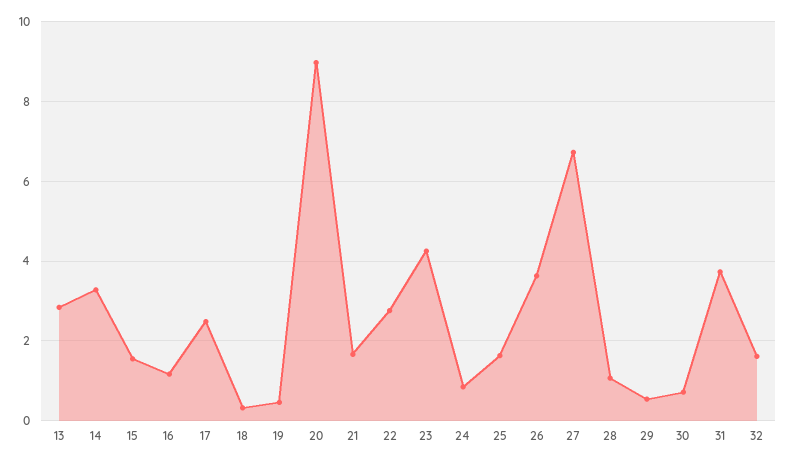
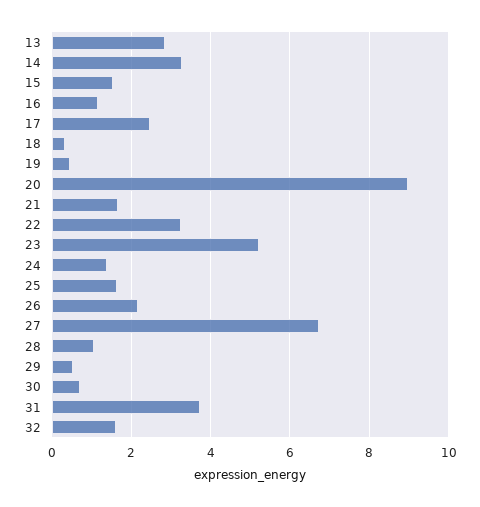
  {
    "13": 2.8,
    "14": 3.2,
    "15": 1.6,
    "16": 1.2,
    "17": 2.4,
    "18": 0.4,
    "19": 0.4,
    "20": 9,
    "21": 1.6,
-   "22": 2.8,
+   "22": 3.2,
-   "23": 4.2,
+   "23": 5.2,
-   "24": 0.8,
+   "24": 1.4,
    "25": 1.6,
-   "26": 3.6,
+   "26": 2.2,
    "27": 6.8,
    "28": 1,
    "29": 0.6,
    "30": 0.8,
    "31": 3.8,
    "32": 1.6
  }

